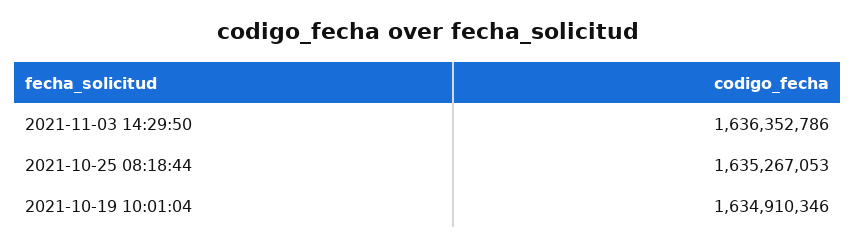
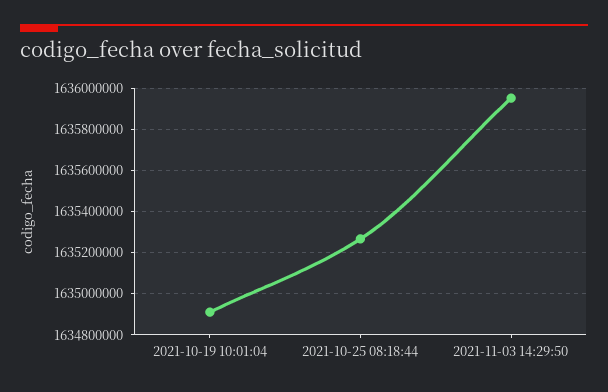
  {
-   "2021-11-03 14:29:50": 1636352786,
+   "2021-11-03 14:29:50": 1635950000,
    "2021-10-25 08:18:44": 1635267053,
    "2021-10-19 10:01:04": 1634910346
  }

